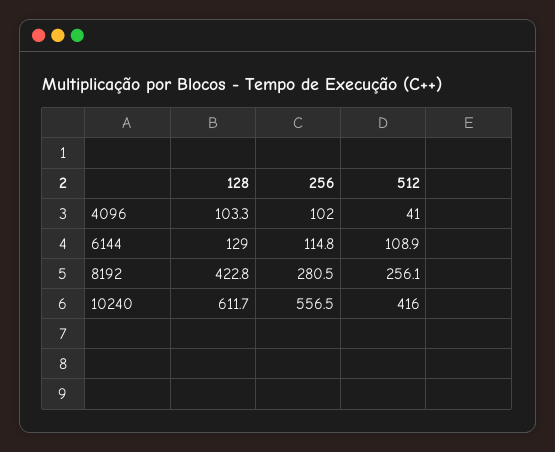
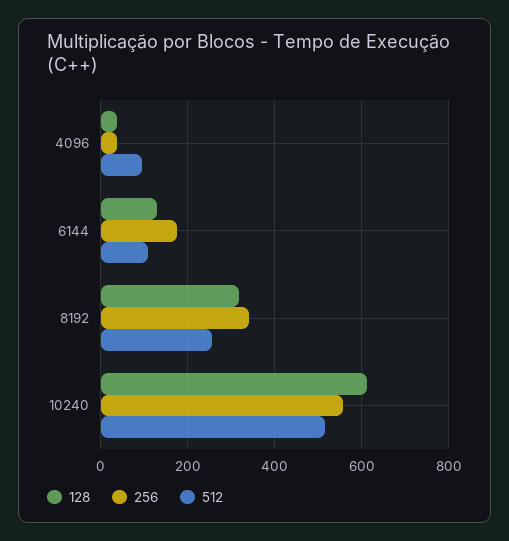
  {
    "128": {
-     "4096": 103.3,
+     "4096": 40,
      "6144": 129,
-     "8192": 422.8,
+     "8192": 320,
      "10240": 611.7
    },
    "256": {
-     "4096": 102,
+     "4096": 40,
-     "6144": 114.8,
+     "6144": 180,
-     "8192": 280.5,
+     "8192": 340,
      "10240": 556.5
    },
    "512": {
-     "4096": 41,
+     "4096": 100,
      "6144": 108.9,
      "8192": 256.1,
-     "10240": 416
+     "10240": 520
    }
  }

